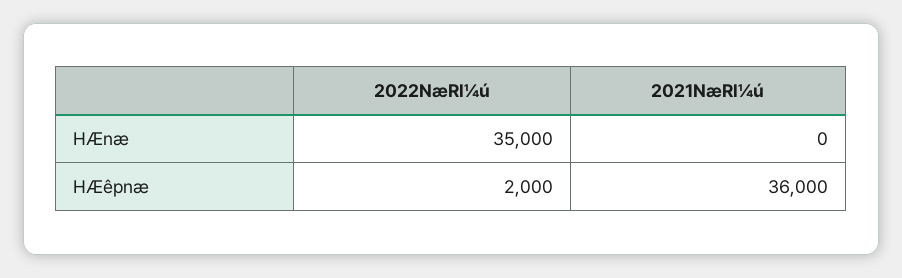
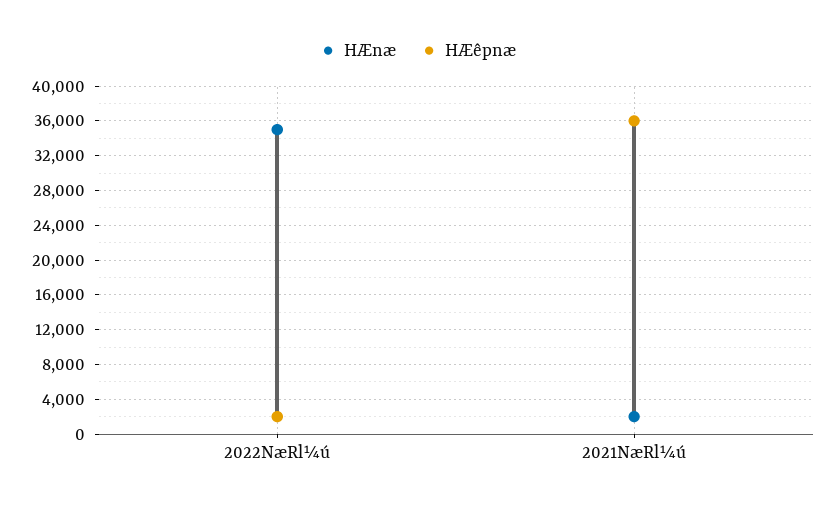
  {
    "HÆnæ": {
      "2022NæRl¼ú": 35000,
-     "2021NæRl¼ú": 0
+     "2021NæRl¼ú": 2000
    },
    "HÆêpnæ": {
      "2022NæRl¼ú": 2000,
      "2021NæRl¼ú": 36000
    }
  }

